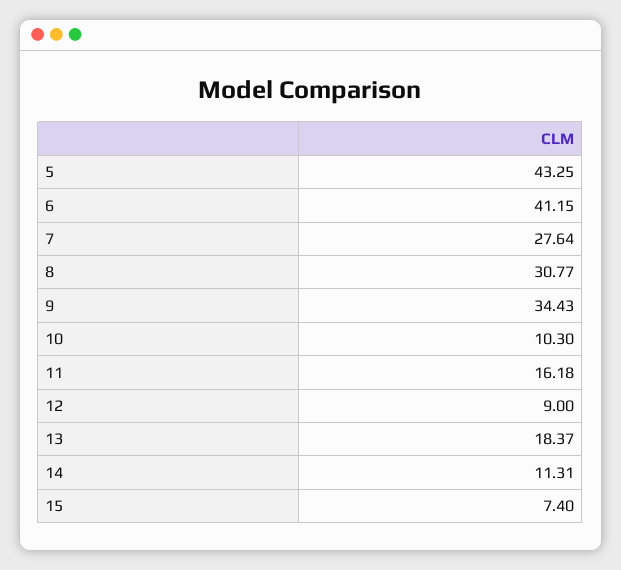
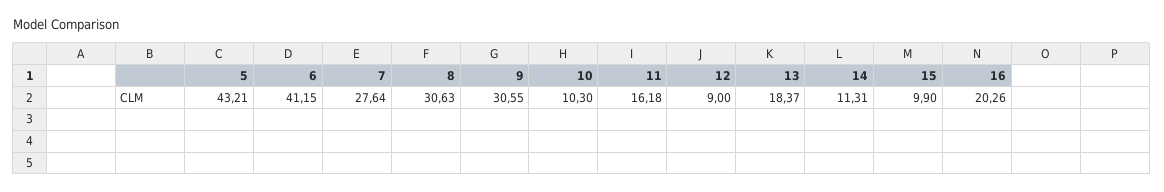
  {
-   "5": 43.25,
+   "5": 43.21,
    "6": 41.15,
    "7": 27.64,
-   "8": 30.77,
+   "8": 30.63,
-   "9": 34.43,
+   "9": 30.55,
    "10": 10.3,
    "11": 16.18,
    "12": 9,
    "13": 18.37,
    "14": 11.31,
-   "15": 7.4
+   "15": 9.9,
+   "16": 20.26
  }

